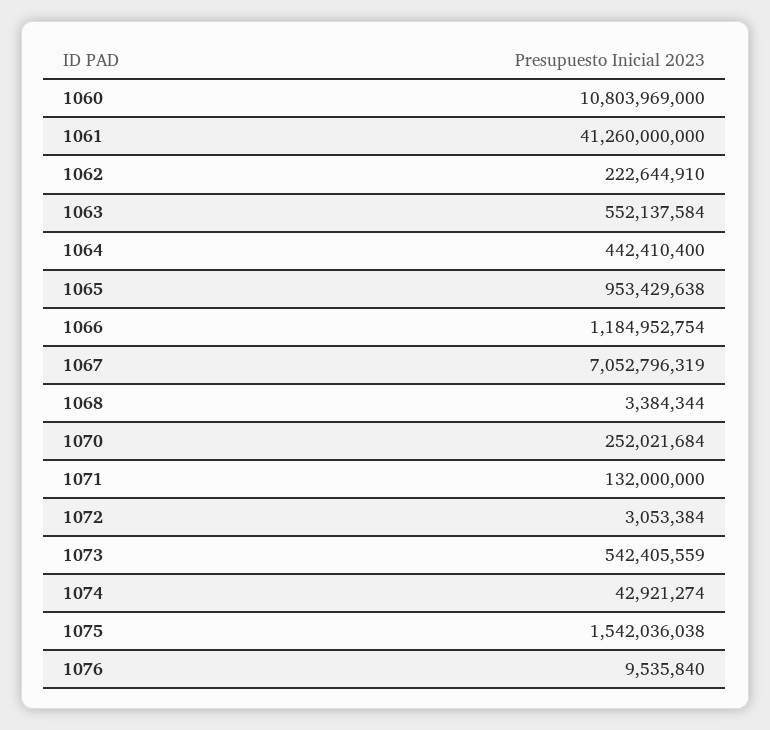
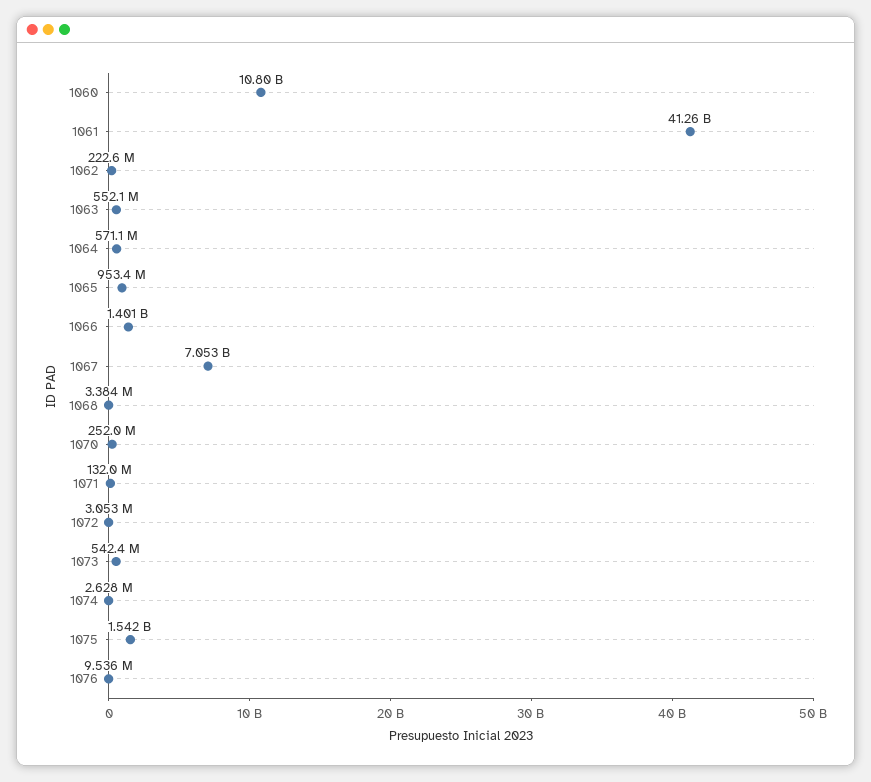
  {
    "1060": 10803969000,
    "1061": 41260000000,
    "1062": 222644910,
    "1063": 552137584,
-   "1064": 442410400,
+   "1064": 571100000,
    "1065": 953429638,
-   "1066": 1184952754,
+   "1066": 1401000000,
    "1067": 7052796319,
    "1068": 3384344,
    "1070": 252021684,
    "1071": 132000000,
    "1072": 3053384,
    "1073": 542405559,
-   "1074": 42921274,
+   "1074": 2628000,
    "1075": 1542036038,
    "1076": 9535840
  }

